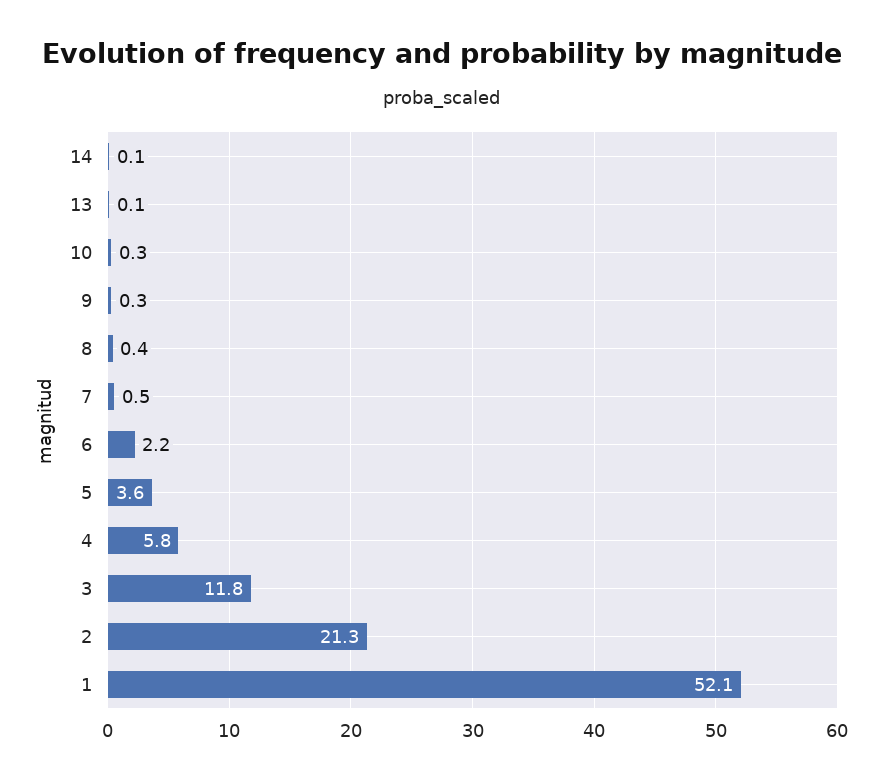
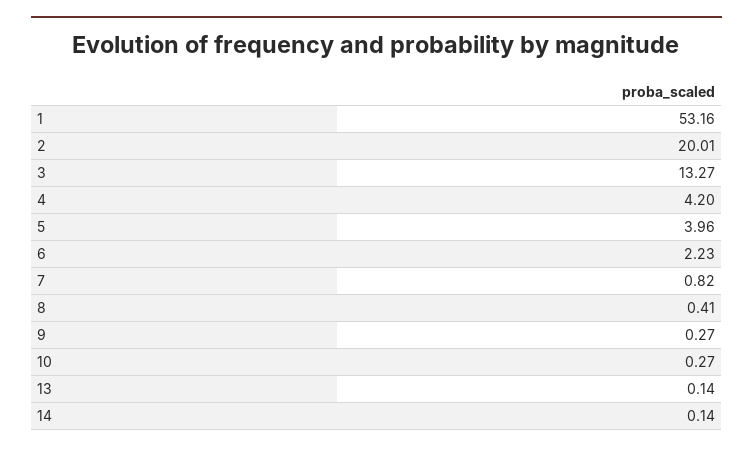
  {
    "14": 0.14,
    "13": 0.14,
    "10": 0.27,
    "9": 0.27,
    "8": 0.41,
-   "7": 0.5,
+   "7": 0.82,
    "6": 2.23,
-   "5": 3.6,
+   "5": 3.96,
-   "4": 5.8,
+   "4": 4.2,
-   "3": 11.8,
+   "3": 13.27,
-   "2": 21.3,
+   "2": 20.01,
-   "1": 52.1
+   "1": 53.16
  }

